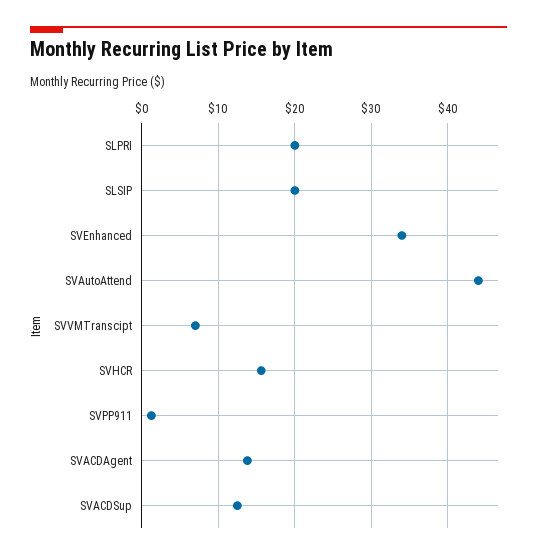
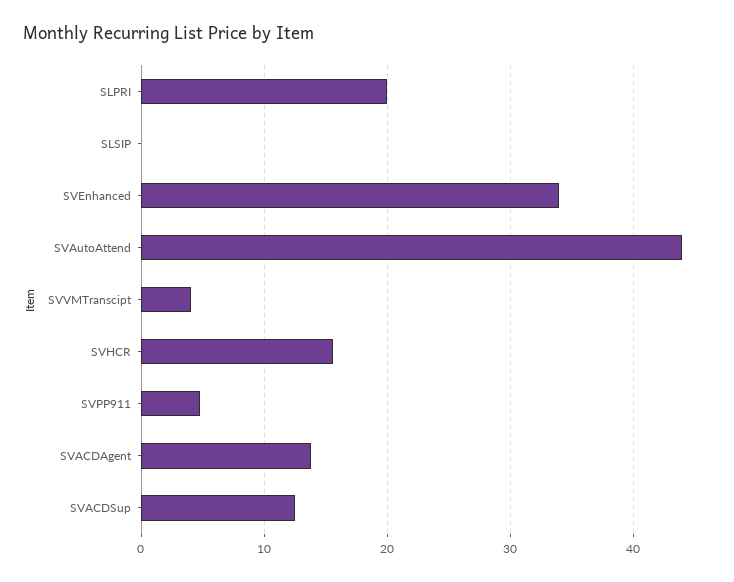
  {
    "SLPRI": 20,
-   "SLSIP": 20,
+   "SLSIP": 0,
    "SVEnhanced": 34,
    "SVAutoAttend": 44,
-   "SVVMTranscipt": 7,
+   "SVVMTranscipt": 4,
    "SVHCR": 16,
-   "SVPP911": 1,
+   "SVPP911": 5,
    "SVACDAgent": 14,
    "SVACDSup": 13
  }

